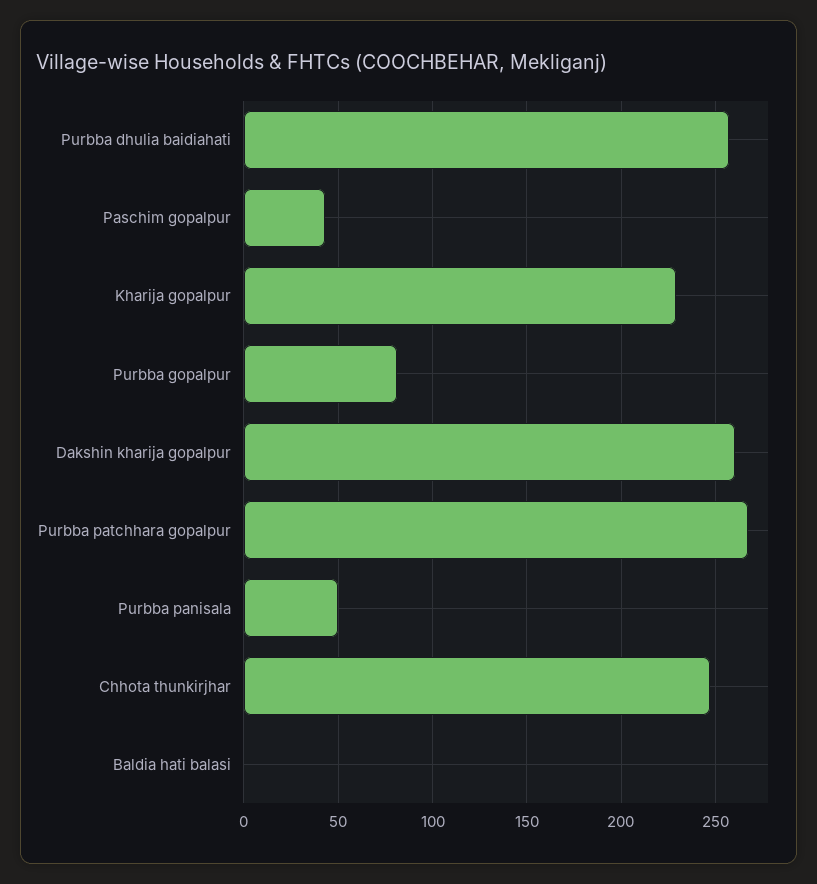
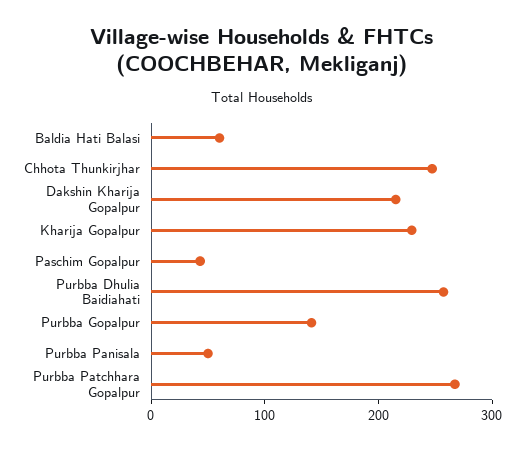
  {
    "Purbba dhulia baidiahati": 255,
    "Paschim gopalpur": 45,
    "Kharija gopalpur": 230,
-   "Purbba gopalpur": 80,
+   "Purbba gopalpur": 140,
-   "Dakshin kharija gopalpur": 260,
+   "Dakshin kharija gopalpur": 220,
    "Purbba patchhara gopalpur": 265,
    "Purbba panisala": 50,
    "Chhota thunkirjhar": 245,
-   "Baldia hati balasi": 0
+   "Baldia hati balasi": 60
  }

